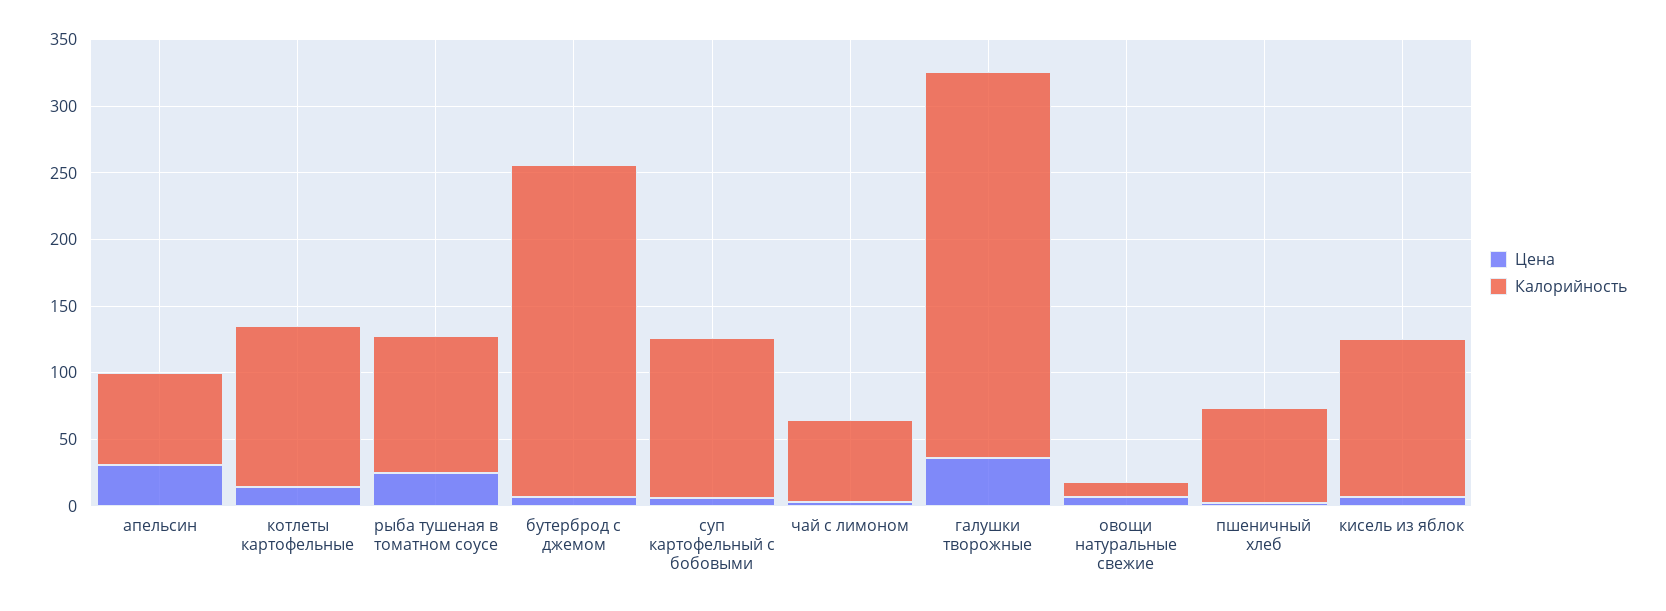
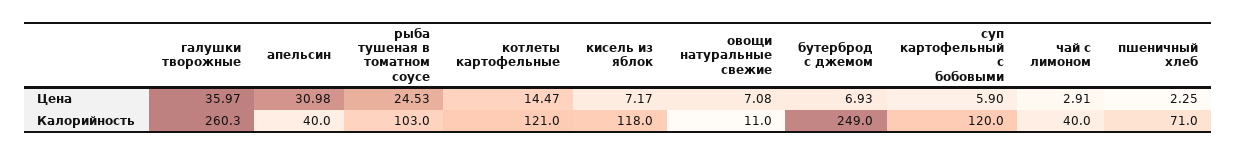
  {
    "Цена": {
      "апельсин": 30.98,
      "котлеты картофельные": 14.47,
      "рыба тушеная в томатном соусе": 24.53,
      "бутерброд с джемом": 6.93,
      "суп картофельный с бобовыми": 5.9,
      "чай с лимоном": 2.91,
      "галушки творожные": 35.97,
      "овощи натуральные свежие": 7.08,
      "пшеничный хлеб": 2.25,
      "кисель из яблок": 7.17
    },
    "Калорийность": {
-     "апельсин": 70,
+     "апельсин": 40,
      "котлеты картофельные": 121,
      "рыба тушеная в томатном соусе": 103,
      "бутерброд с джемом": 249,
      "суп картофельный с бобовыми": 120,
-     "чай с лимоном": 60,
+     "чай с лимоном": 40,
-     "галушки творожные": 290,
+     "галушки творожные": 260.3,
      "овощи натуральные свежие": 11,
      "пшеничный хлеб": 71,
      "кисель из яблок": 118
    }
  }

